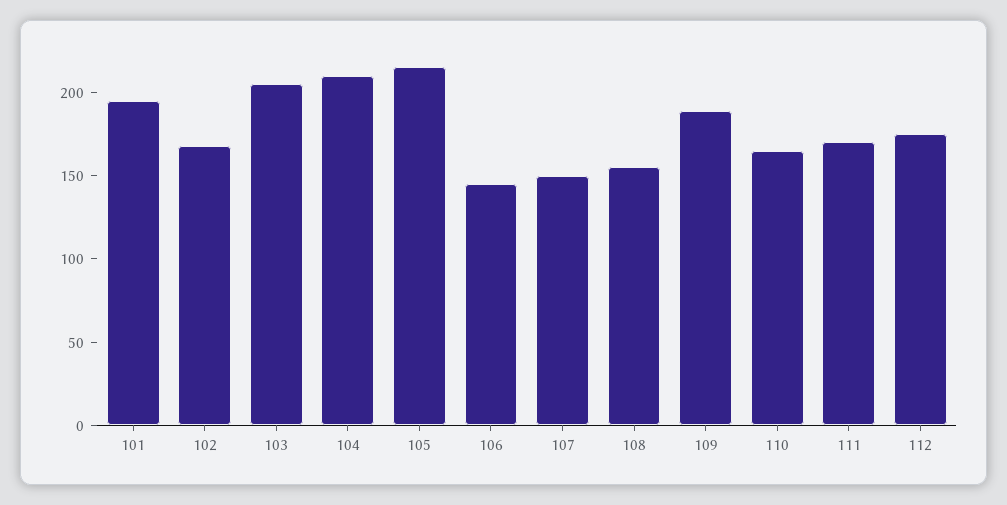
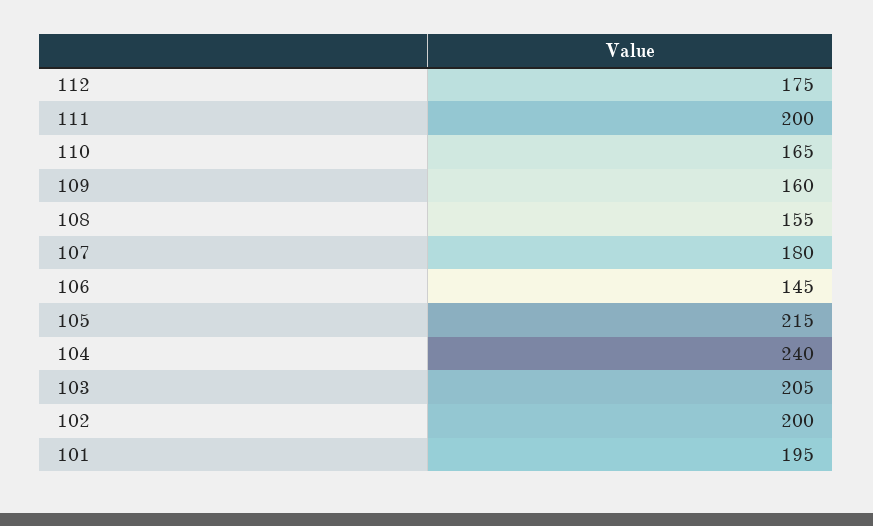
  {
    "101": 195,
-   "102": 170,
+   "102": 200,
    "103": 205,
-   "104": 210,
+   "104": 240,
    "105": 215,
    "106": 145,
-   "107": 150,
+   "107": 180,
    "108": 155,
-   "109": 190,
+   "109": 160,
    "110": 165,
-   "111": 170,
+   "111": 200,
    "112": 175
  }

